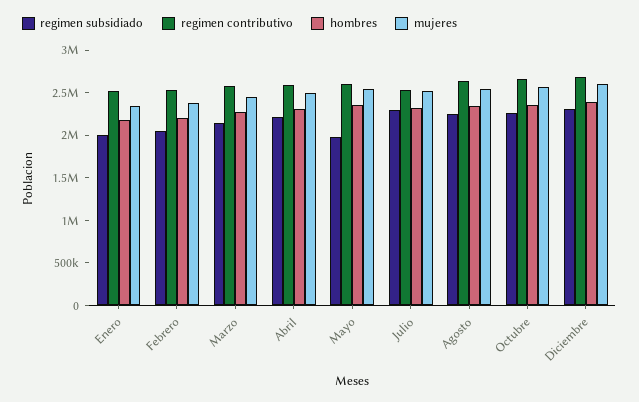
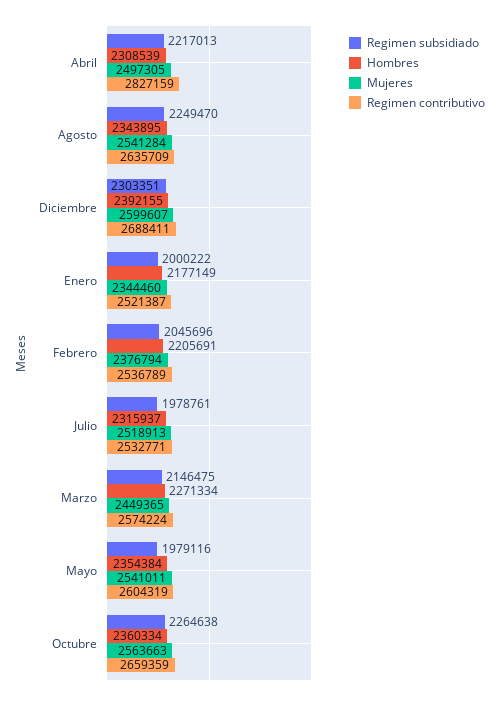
  {
    "regimen subsidiado": {
      "Enero": 2000222,
      "Febrero": 2045696,
      "Marzo": 2146475,
      "Abril": 2217013,
      "Mayo": 1979116,
-     "Julio": 2300000,
+     "Julio": 1978761,
      "Agosto": 2249470,
      "Octubre": 2264638,
      "Diciembre": 2303351
    },
    "regimen contributivo": {
      "Enero": 2521387,
      "Febrero": 2536789,
      "Marzo": 2574224,
-     "Abril": 2600000,
+     "Abril": 2827159,
      "Mayo": 2604319,
      "Julio": 2532771,
      "Agosto": 2635709,
      "Octubre": 2659359,
      "Diciembre": 2688411
    },
    "hombres": {
      "Enero": 2177149,
      "Febrero": 2205691,
      "Marzo": 2271334,
      "Abril": 2308539,
      "Mayo": 2354384,
      "Julio": 2315937,
      "Agosto": 2343895,
      "Octubre": 2360334,
      "Diciembre": 2392155
    },
    "mujeres": {
      "Enero": 2344460,
      "Febrero": 2376794,
      "Marzo": 2449365,
      "Abril": 2497305,
      "Mayo": 2541011,
      "Julio": 2518913,
      "Agosto": 2541284,
      "Octubre": 2563663,
      "Diciembre": 2599607
    }
  }

